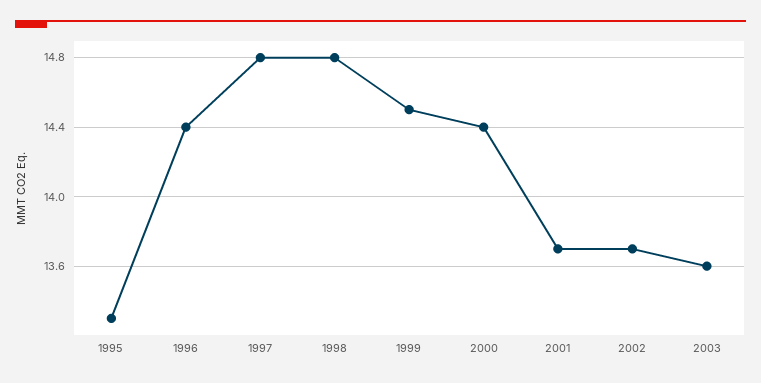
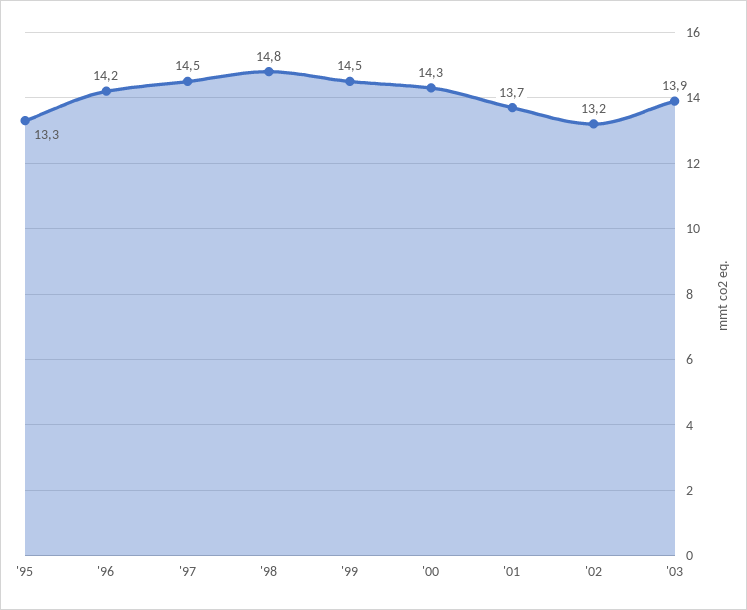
  {
    "1995": 13.3,
-   "1996": 14.4,
+   "1996": 14.2,
-   "1997": 14.8,
+   "1997": 14.5,
    "1998": 14.8,
    "1999": 14.5,
-   "2000": 14.4,
+   "2000": 14.3,
    "2001": 13.7,
-   "2002": 13.7,
+   "2002": 13.2,
-   "2003": 13.6
+   "2003": 13.9
  }

